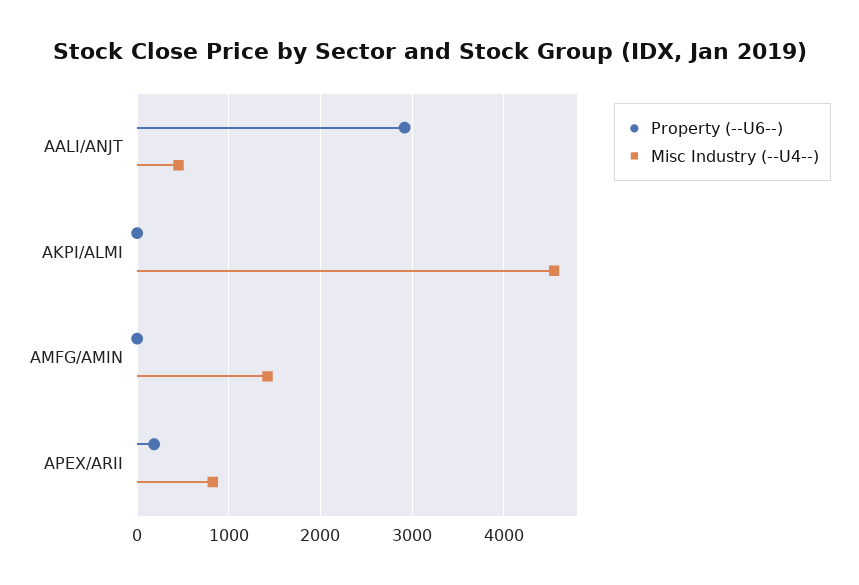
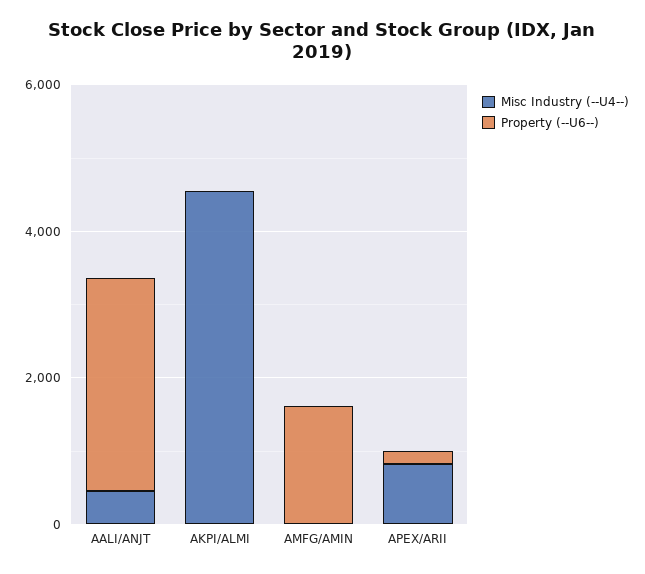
  {
    "Property (--U6--)": {
      "AALI/ANJT": 2900,
      "AKPI/ALMI": 0,
-     "AMFG/AMIN": 0,
+     "AMFG/AMIN": 1500,
      "APEX/ARII": 200
    },
    "Misc Industry (--U4--)": {
      "AALI/ANJT": 500,
      "AKPI/ALMI": 4600,
-     "AMFG/AMIN": 1400,
+     "AMFG/AMIN": 0,
      "APEX/ARII": 800
    }
  }

